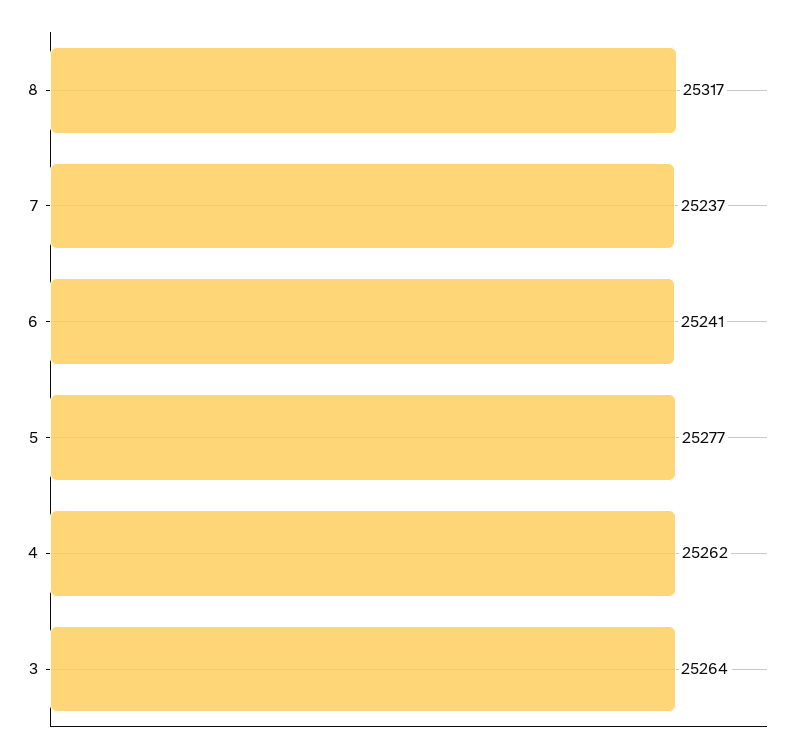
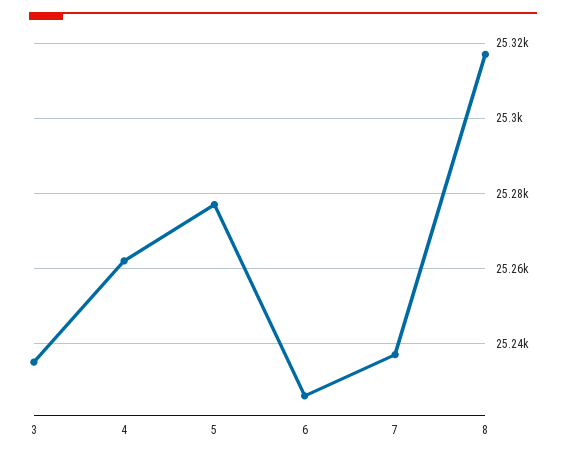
  {
    "8": 25317,
    "7": 25237,
-   "6": 25241,
+   "6": 25225,
    "5": 25277,
    "4": 25262,
-   "3": 25264
+   "3": 25235
  }

